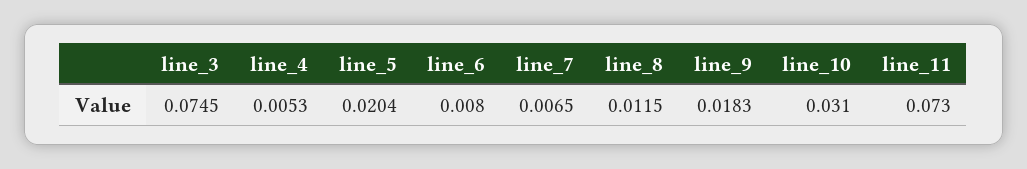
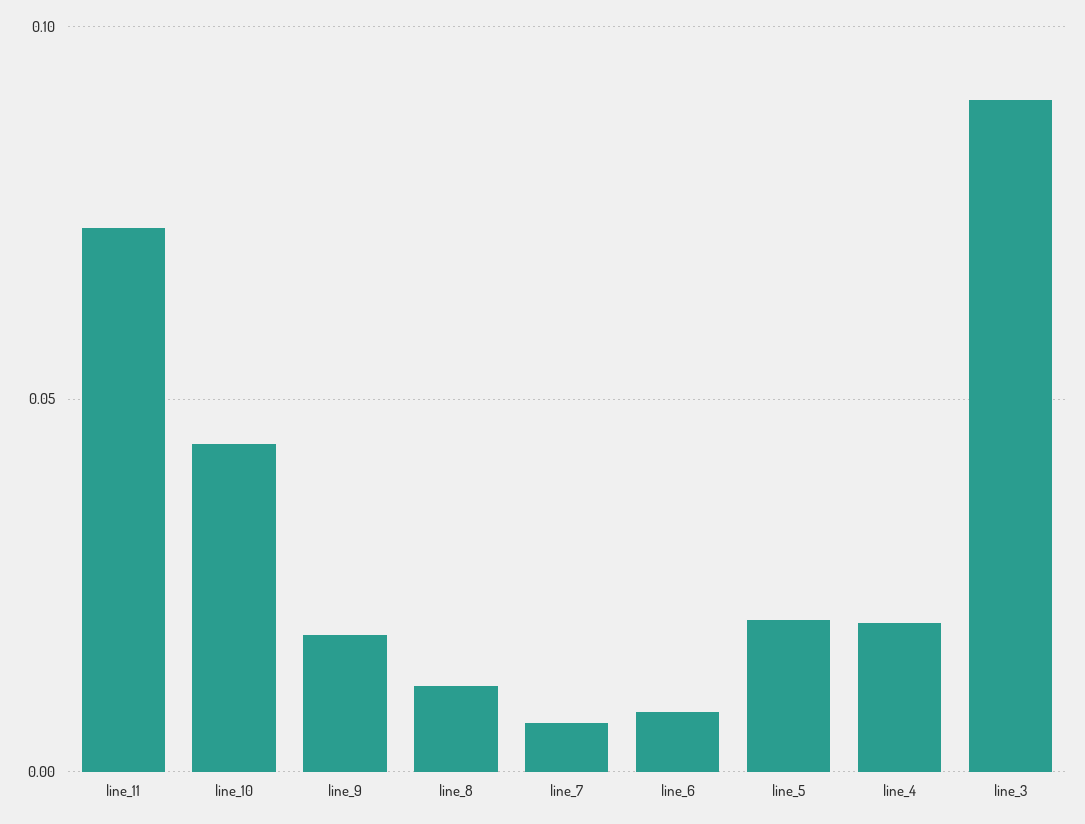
  {
-   "line_3": 0.0745,
+   "line_3": 0.09,
-   "line_4": 0.0053,
+   "line_4": 0.02,
    "line_5": 0.0204,
    "line_6": 0.008,
    "line_7": 0.0065,
    "line_8": 0.0115,
    "line_9": 0.0183,
-   "line_10": 0.031,
+   "line_10": 0.045,
    "line_11": 0.073
  }

